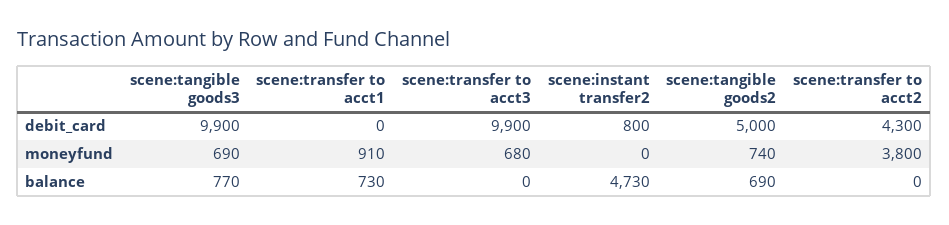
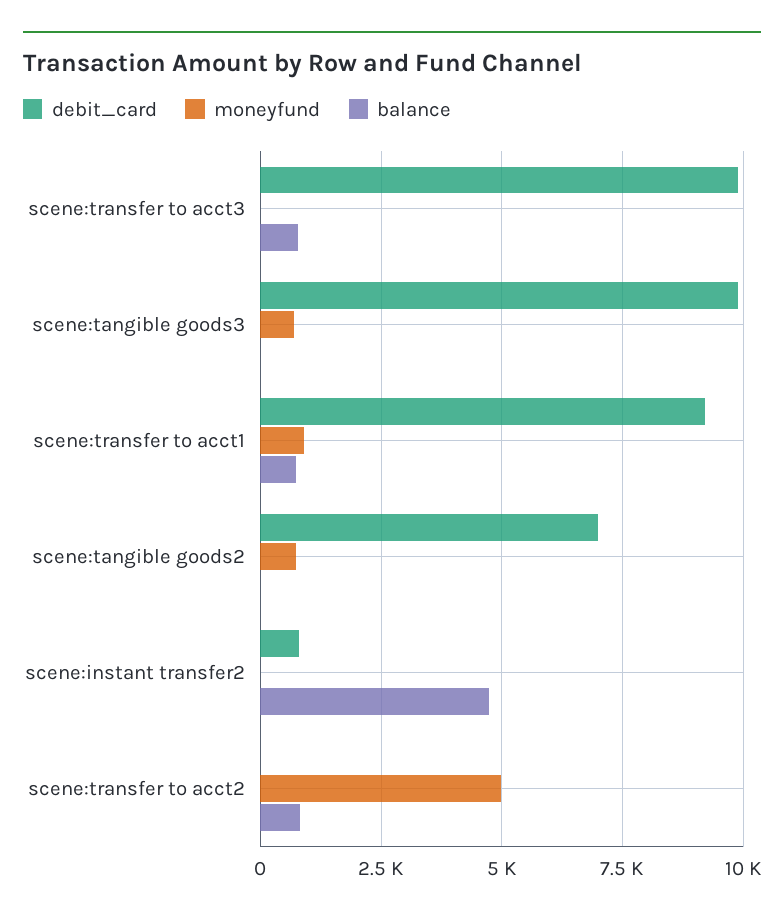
  {
    "debit_card": {
      "scene:tangible goods3": 9900,
-     "scene:transfer to acct1": 0,
+     "scene:transfer to acct1": 9250,
      "scene:transfer to acct3": 9900,
      "scene:instant transfer2": 800,
-     "scene:tangible goods2": 5000,
+     "scene:tangible goods2": 7000,
-     "scene:transfer to acct2": 4300
+     "scene:transfer to acct2": 0
    },
    "moneyfund": {
      "scene:tangible goods3": 690,
      "scene:transfer to acct1": 910,
-     "scene:transfer to acct3": 680,
+     "scene:transfer to acct3": 0,
      "scene:instant transfer2": 0,
      "scene:tangible goods2": 740,
-     "scene:transfer to acct2": 3800
+     "scene:transfer to acct2": 5000
    },
    "balance": {
-     "scene:tangible goods3": 770,
+     "scene:tangible goods3": 0,
      "scene:transfer to acct1": 730,
-     "scene:transfer to acct3": 0,
+     "scene:transfer to acct3": 750,
      "scene:instant transfer2": 4730,
-     "scene:tangible goods2": 690,
+     "scene:tangible goods2": 0,
-     "scene:transfer to acct2": 0
+     "scene:transfer to acct2": 750
    }
  }

